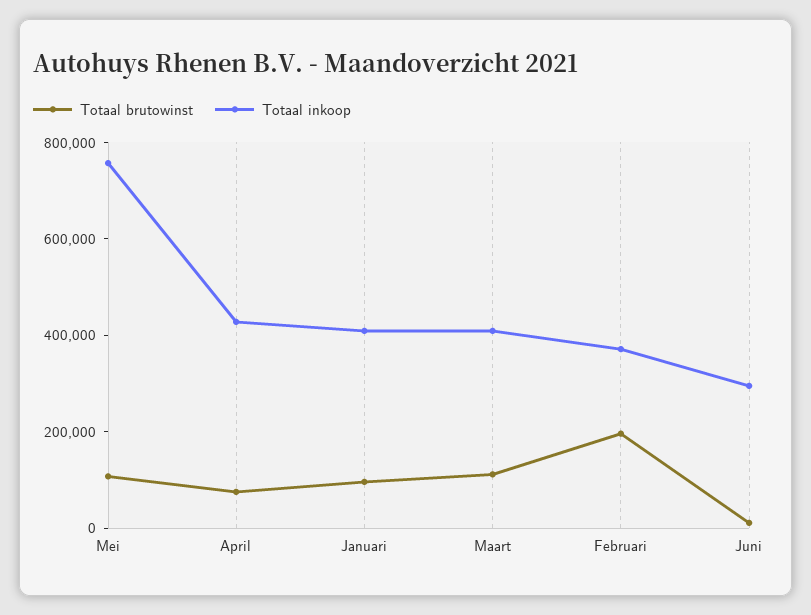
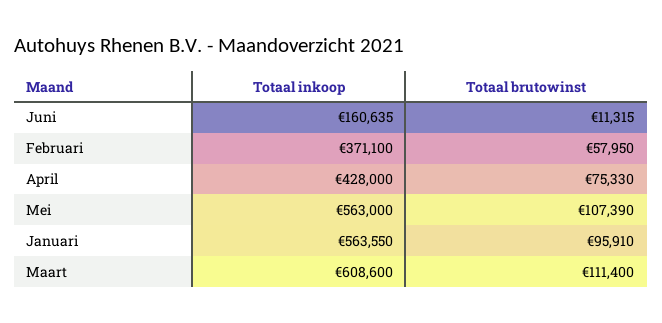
  {
    "Totaal brutowinst": {
      "Mei": 107390,
      "April": 75330,
      "Januari": 95910,
      "Maart": 111400,
-     "Februari": 200000,
+     "Februari": 57950,
      "Juni": 11315
    },
    "Totaal inkoop": {
-     "Mei": 750000,
+     "Mei": 563000,
      "April": 428000,
-     "Januari": 400000,
+     "Januari": 563550,
-     "Maart": 400000,
+     "Maart": 608600,
      "Februari": 371100,
-     "Juni": 300000
+     "Juni": 160635
    }
  }

